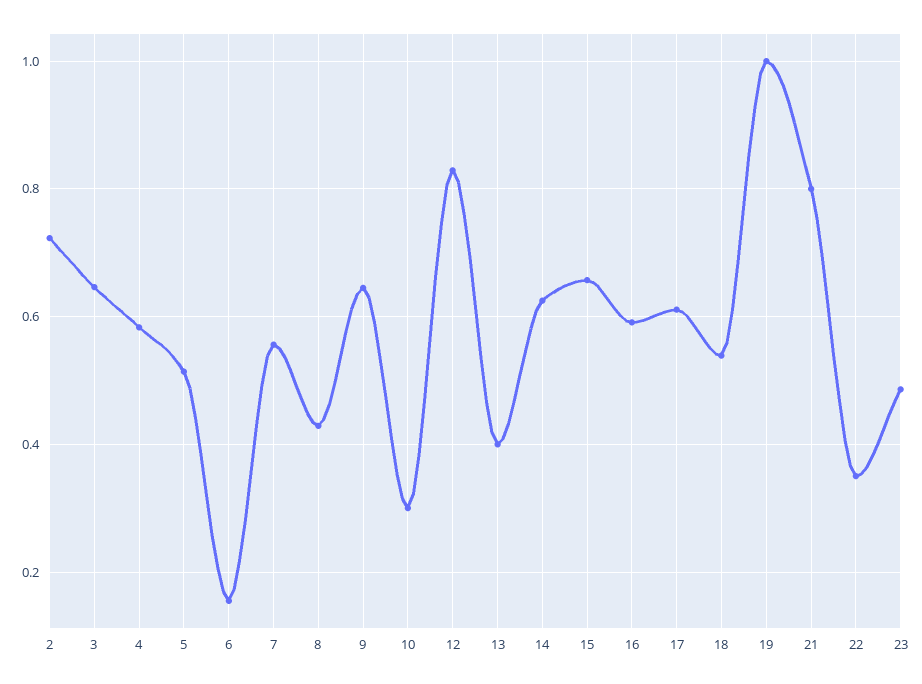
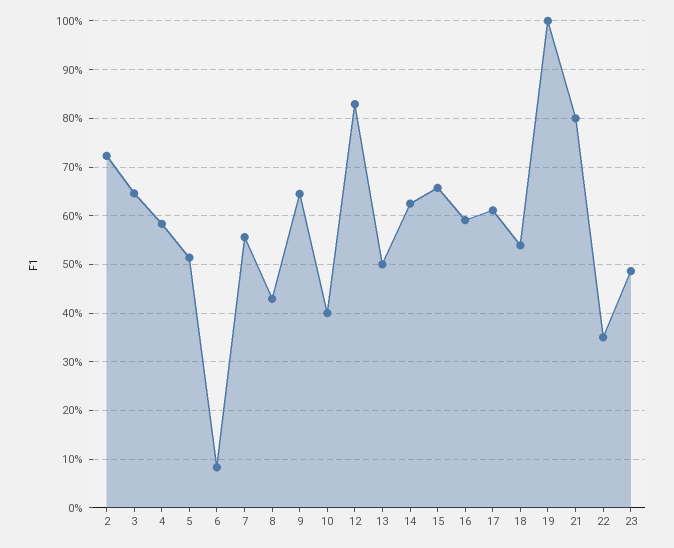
  {
    "2": 0.72,
    "3": 0.64,
    "4": 0.58,
    "5": 0.52,
-   "6": 0.16,
+   "6": 0.08,
    "7": 0.56,
    "8": 0.42,
    "9": 0.64,
-   "10": 0.3,
+   "10": 0.4,
    "12": 0.82,
-   "13": 0.4,
+   "13": 0.5,
    "14": 0.62,
    "15": 0.66,
    "16": 0.6,
    "17": 0.62,
    "18": 0.54,
    "19": 1,
    "21": 0.8,
    "22": 0.36,
    "23": 0.48
  }

